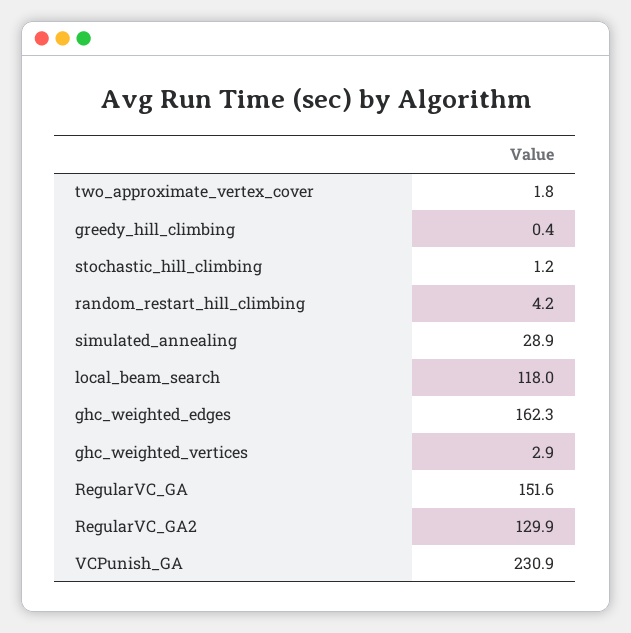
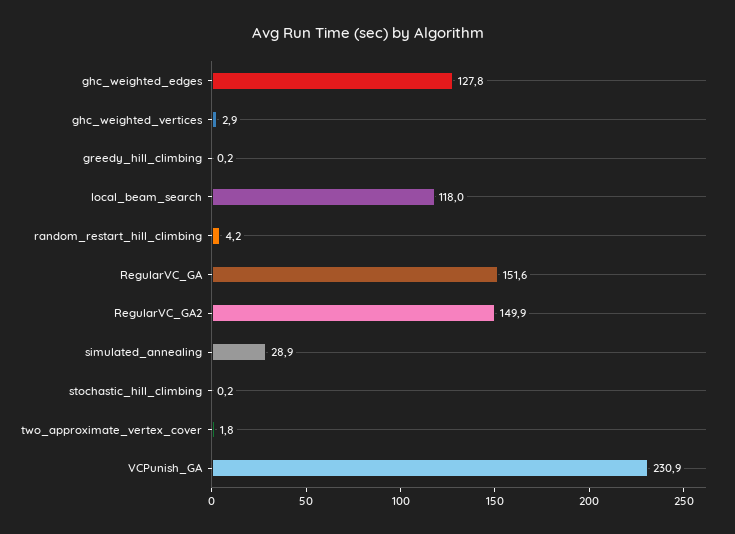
  {
    "two_approximate_vertex_cover": 1.8,
-   "greedy_hill_climbing": 0.4,
+   "greedy_hill_climbing": 0.2,
-   "stochastic_hill_climbing": 1.2,
+   "stochastic_hill_climbing": 0.2,
    "random_restart_hill_climbing": 4.2,
    "simulated_annealing": 28.9,
    "local_beam_search": 118,
-   "ghc_weighted_edges": 162.3,
+   "ghc_weighted_edges": 127.8,
    "ghc_weighted_vertices": 2.9,
    "RegularVC_GA": 151.6,
-   "RegularVC_GA2": 129.9,
+   "RegularVC_GA2": 149.9,
    "VCPunish_GA": 230.9
  }

